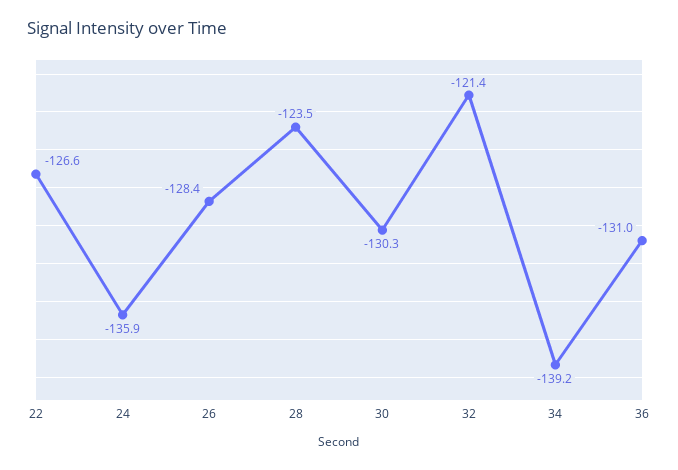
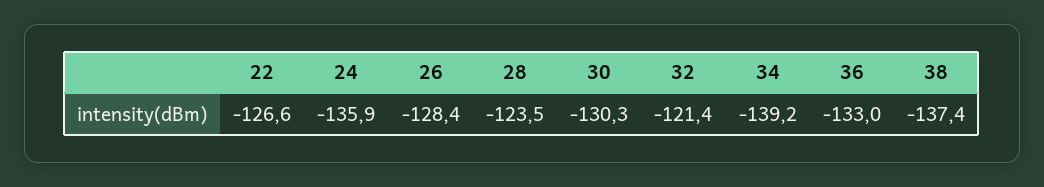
  {
    "22": -126.6,
    "24": -135.9,
    "26": -128.4,
    "28": -123.5,
    "30": -130.3,
    "32": -121.4,
    "34": -139.2,
-   "36": -131
+   "36": -133,
+   "38": -137.4
  }

